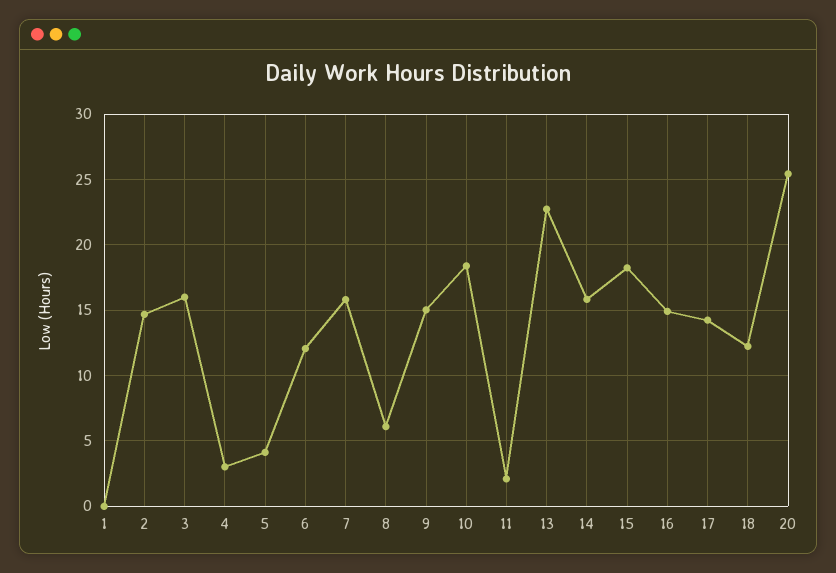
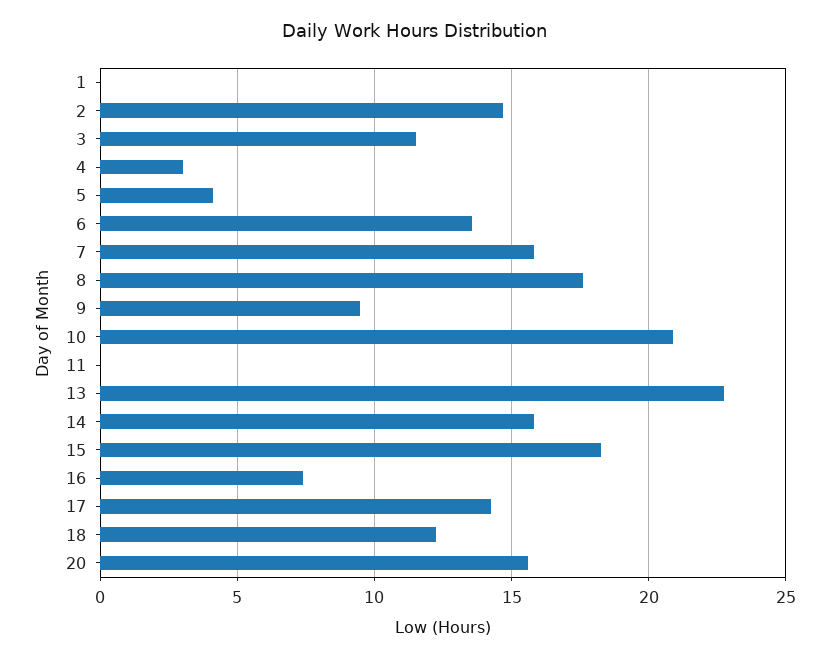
  {
    "1": 0,
    "2": 14.5,
-   "3": 16,
+   "3": 11.5,
    "4": 3,
    "5": 4,
-   "6": 12,
+   "6": 13.5,
    "7": 16,
-   "8": 6,
+   "8": 17.5,
-   "9": 15,
+   "9": 9.5,
-   "10": 18.5,
+   "10": 21,
-   "11": 2,
+   "11": 0,
    "13": 22.5,
    "14": 16,
    "15": 18,
-   "16": 15,
+   "16": 7.5,
    "17": 14,
    "18": 12,
-   "20": 25.5
+   "20": 15.5
  }

